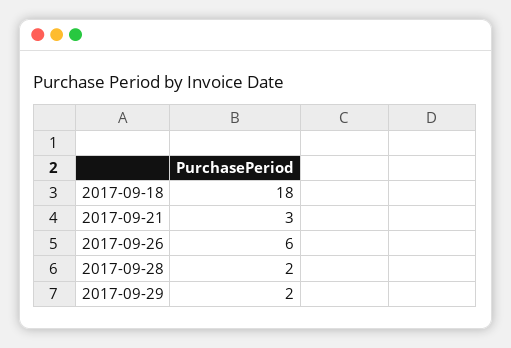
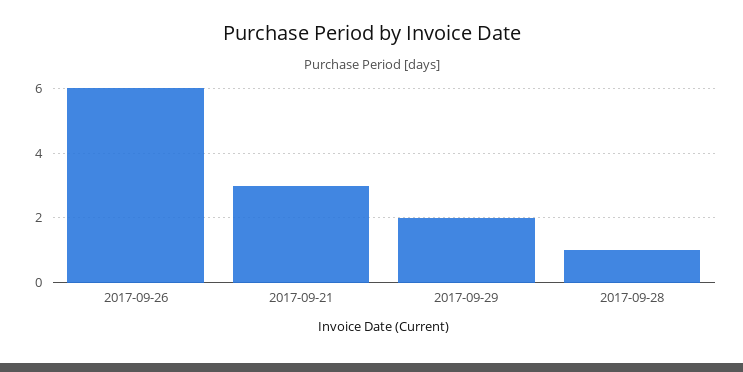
  {
-   "2017-09-18": 18,
    "2017-09-21": 3,
    "2017-09-26": 6,
-   "2017-09-28": 2,
+   "2017-09-28": 1,
    "2017-09-29": 2
  }

